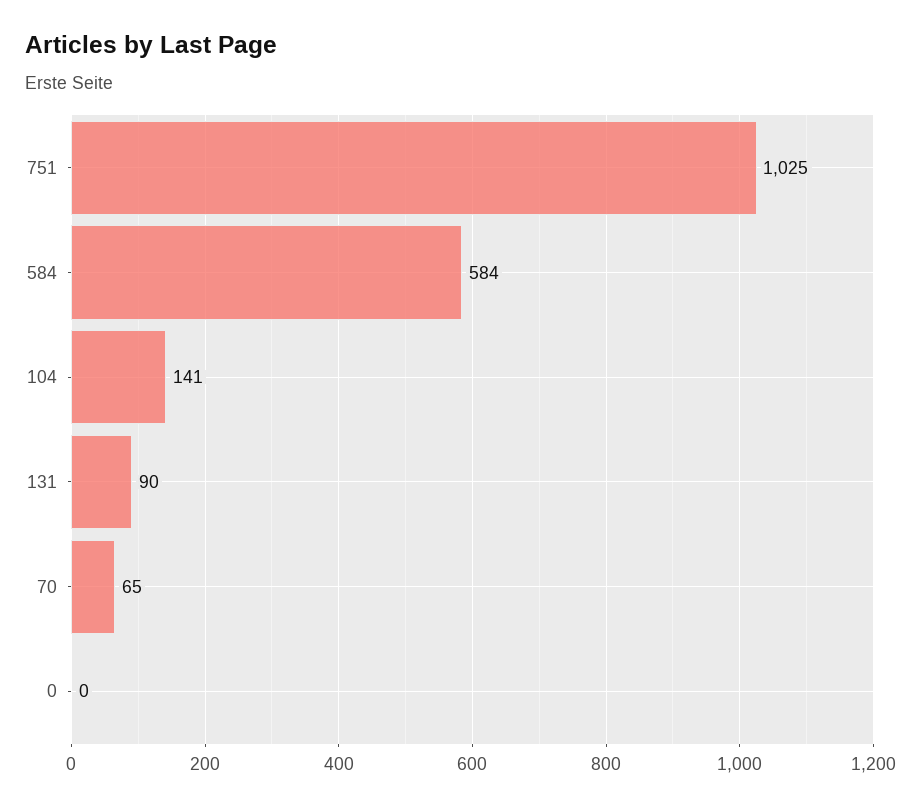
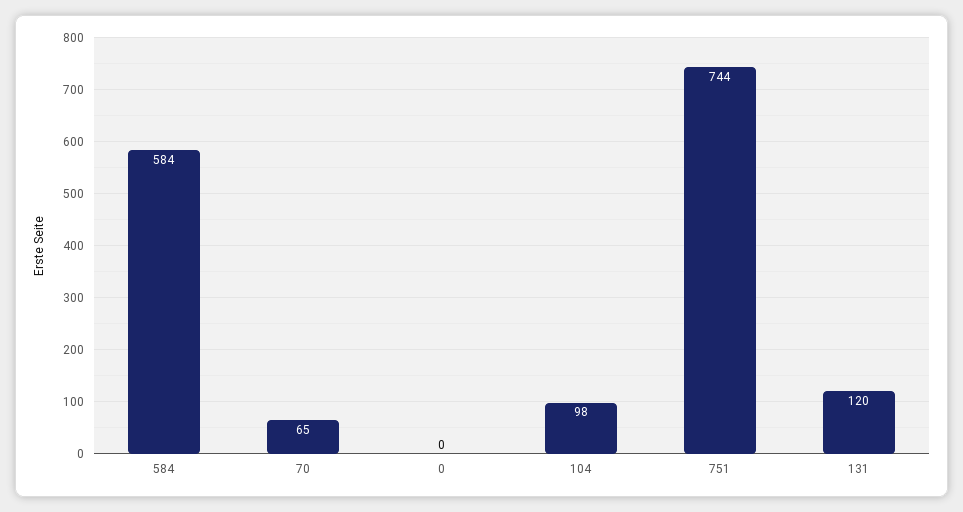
  {
-   "751": 1025,
+   "751": 744,
    "584": 584,
-   "104": 141,
+   "104": 98,
-   "131": 90,
+   "131": 120,
    "70": 65,
    "0": 0
  }

